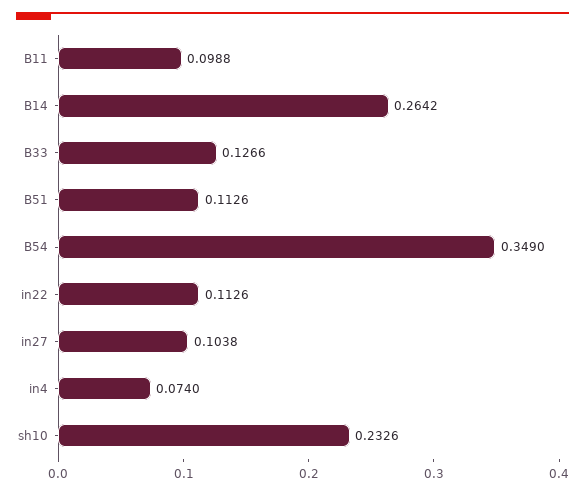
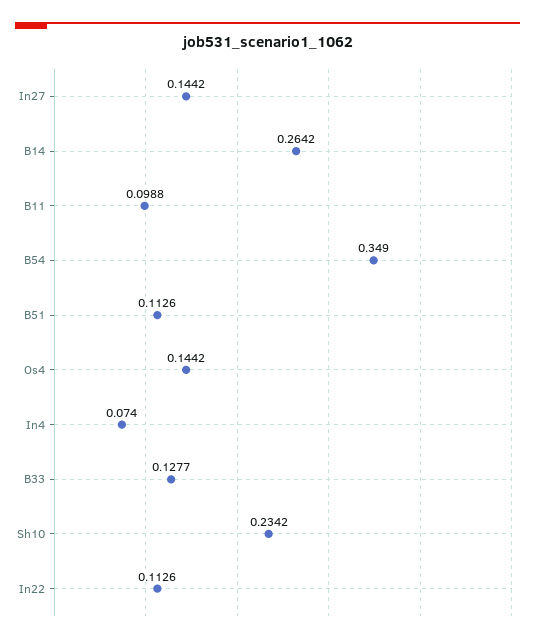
  {
    "B11": 0.0988,
    "B14": 0.2642,
-   "B33": 0.1266,
+   "B33": 0.1277,
    "B51": 0.1126,
    "B54": 0.349,
    "in22": 0.1126,
-   "in27": 0.1038,
+   "in27": 0.1442,
    "in4": 0.074,
-   "sh10": 0.2326
+   "sh10": 0.2342,
+   "Os4": 0.1442
  }

